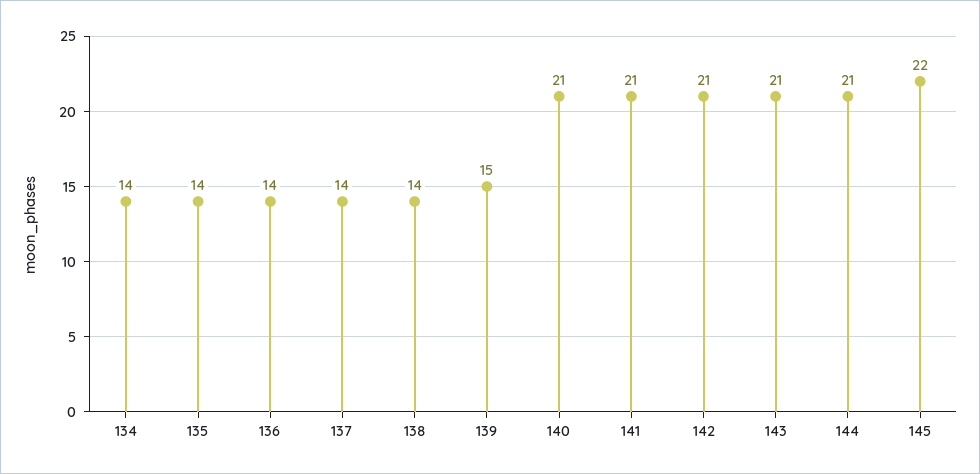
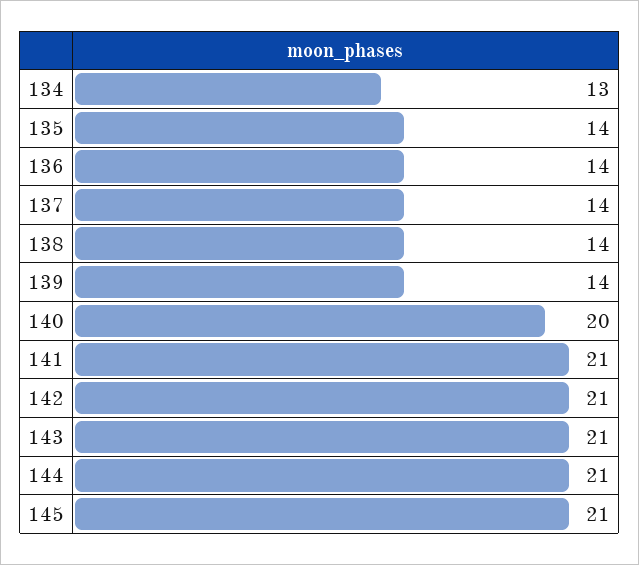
  {
-   "134": 14,
+   "134": 13,
    "135": 14,
    "136": 14,
    "137": 14,
    "138": 14,
-   "139": 15,
+   "139": 14,
-   "140": 21,
+   "140": 20,
    "141": 21,
    "142": 21,
    "143": 21,
    "144": 21,
-   "145": 22
+   "145": 21
  }

